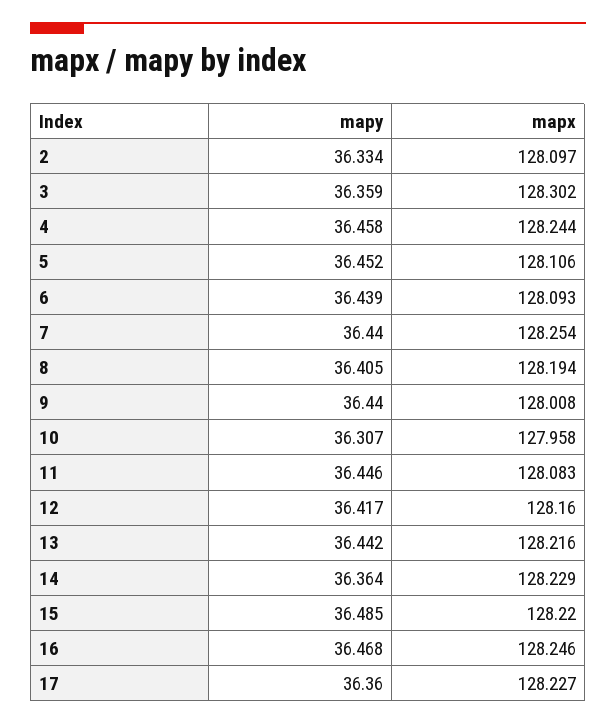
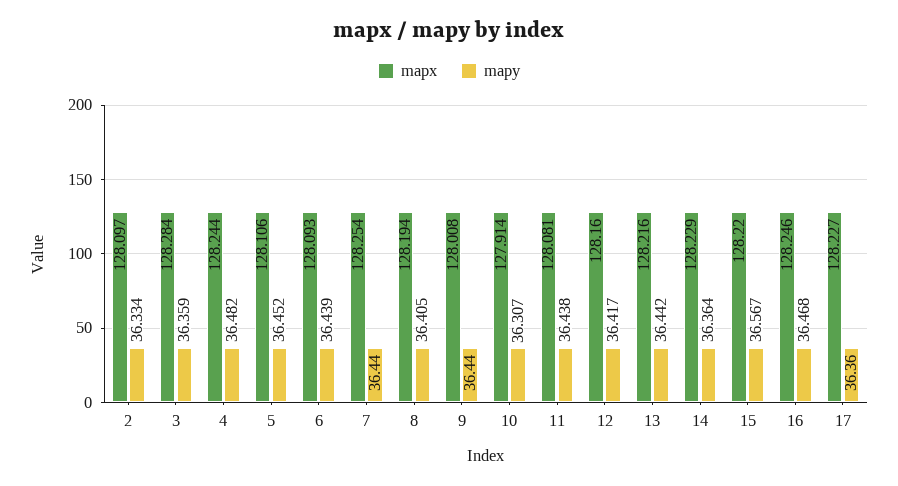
  {
    "mapy": {
      "2": 36.334,
      "3": 36.359,
-     "4": 36.458,
+     "4": 36.482,
      "5": 36.452,
      "6": 36.439,
      "7": 36.44,
      "8": 36.405,
      "9": 36.44,
      "10": 36.307,
-     "11": 36.446,
+     "11": 36.438,
      "12": 36.417,
      "13": 36.442,
      "14": 36.364,
-     "15": 36.485,
+     "15": 36.567,
      "16": 36.468,
      "17": 36.36
    },
    "mapx": {
      "2": 128.097,
-     "3": 128.302,
+     "3": 128.284,
      "4": 128.244,
      "5": 128.106,
      "6": 128.093,
      "7": 128.254,
      "8": 128.194,
      "9": 128.008,
-     "10": 127.958,
+     "10": 127.914,
-     "11": 128.083,
+     "11": 128.081,
      "12": 128.16,
      "13": 128.216,
      "14": 128.229,
      "15": 128.22,
      "16": 128.246,
      "17": 128.227
    }
  }

